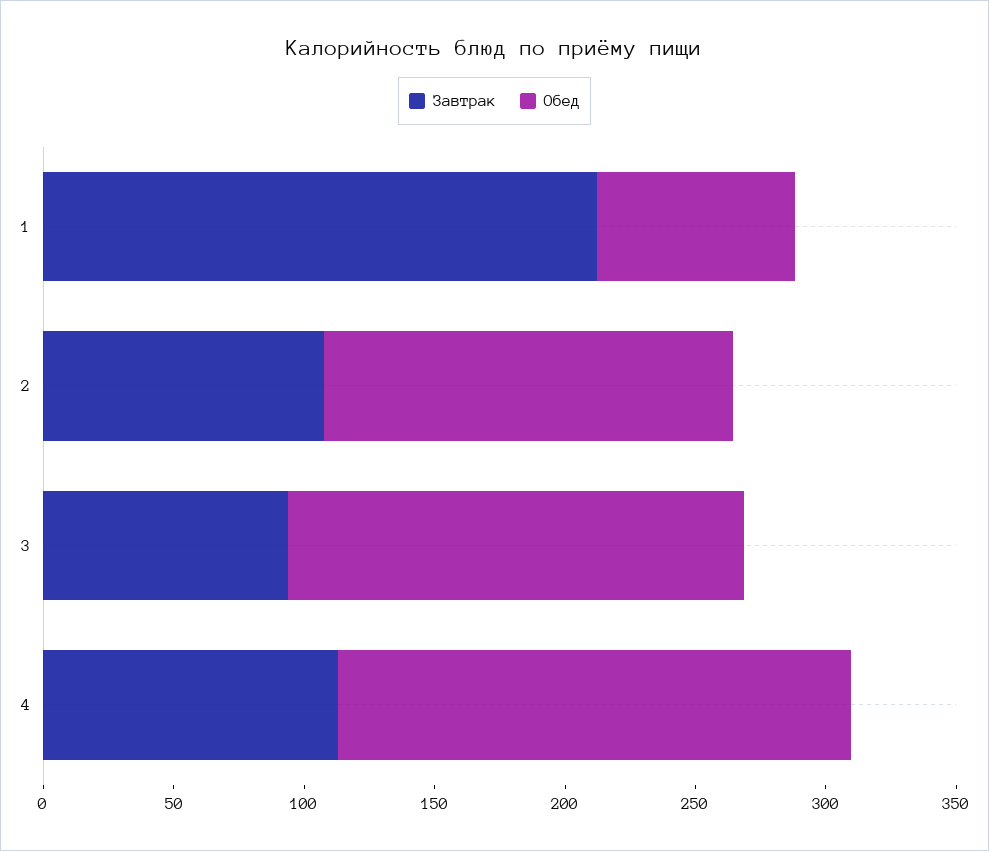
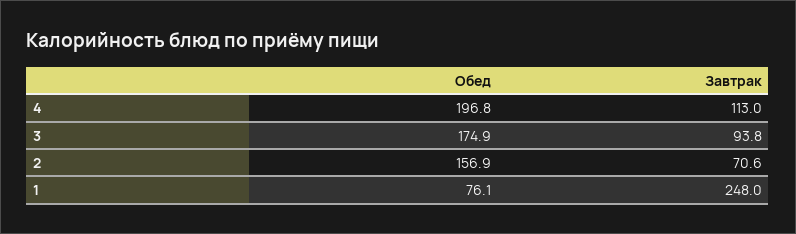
  {
    "Завтрак": {
-     "1": 210,
+     "1": 248,
-     "2": 110,
+     "2": 70.6,
      "3": 93.8,
      "4": 113
    },
    "Обед": {
      "1": 76.1,
      "2": 156.9,
      "3": 174.9,
      "4": 196.8
    }
  }

